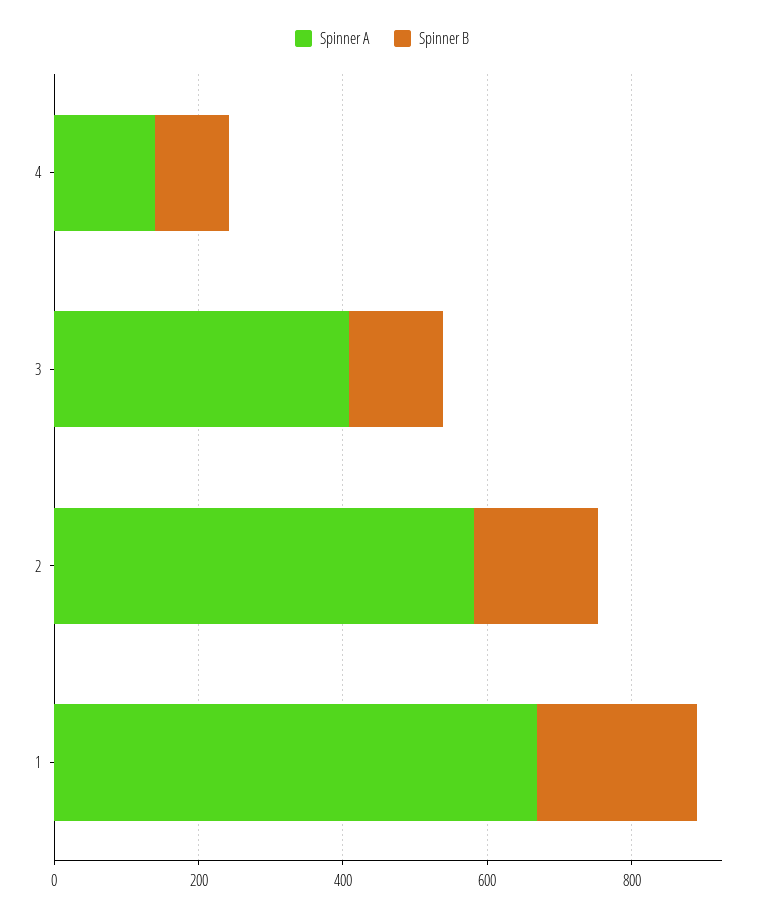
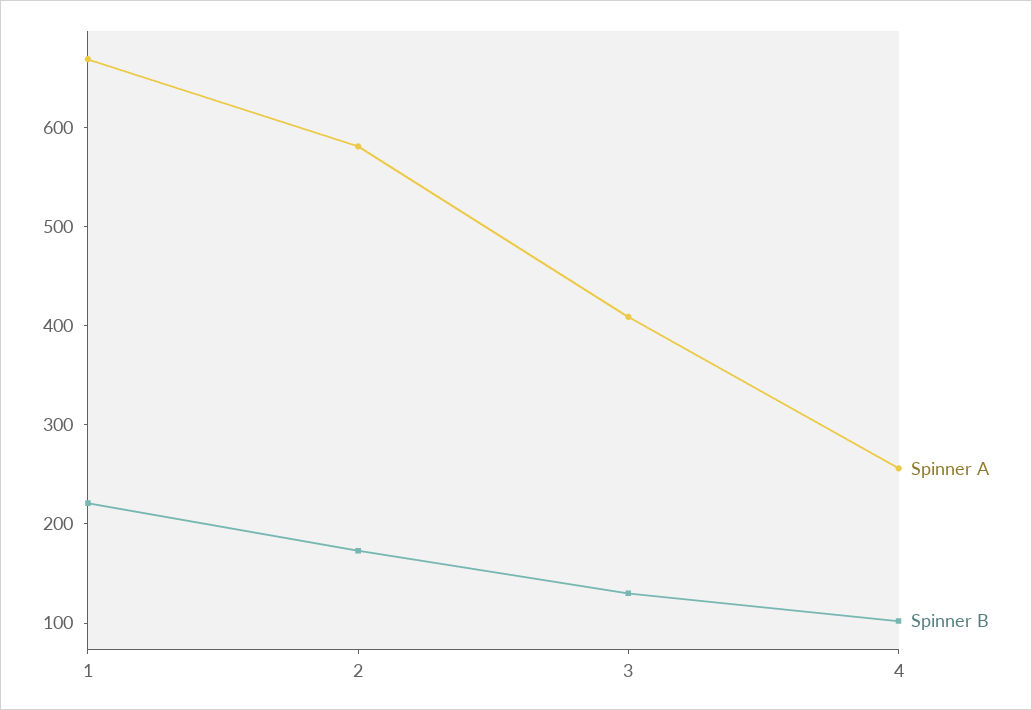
  {
    "Spinner A": {
-     "4": 150,
+     "4": 260,
      "3": 400,
      "2": 580,
      "1": 660
    },
    "Spinner B": {
      "4": 100,
      "3": 140,
      "2": 180,
      "1": 220
    }
  }

